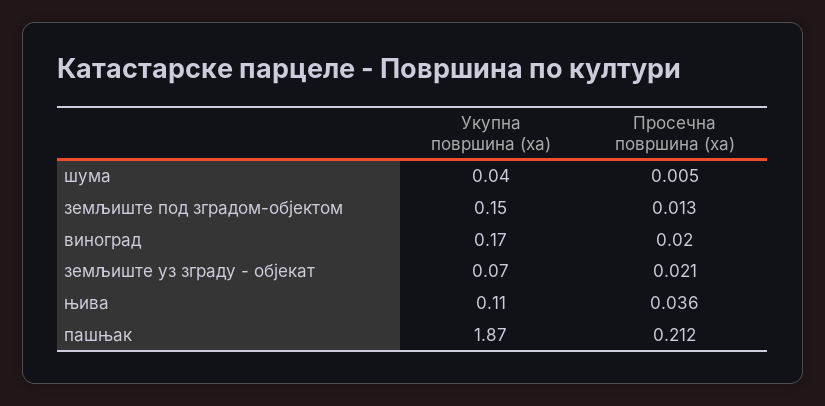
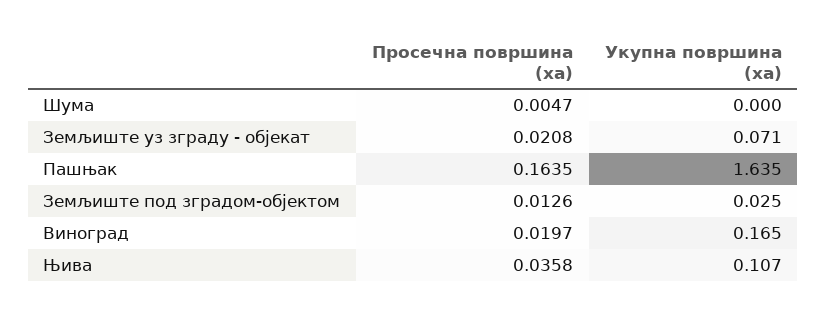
  {
    "Укупна површина (ха)": {
-     "шума": 0.04,
+     "шума": 0,
-     "земљиште под зградом-објектом": 0.15,
+     "земљиште под зградом-објектом": 0.025,
      "виноград": 0.165,
      "земљиште уз зграду - објекат": 0.071,
      "њива": 0.107,
-     "пашњак": 1.87
+     "пашњак": 1.635
    },
    "Просечна површина (ха)": {
      "шума": 0.0047,
      "земљиште под зградом-објектом": 0.0126,
      "виноград": 0.0197,
      "земљиште уз зграду - објекат": 0.0208,
      "њива": 0.0358,
-     "пашњак": 0.212
+     "пашњак": 0.1635
    }
  }

